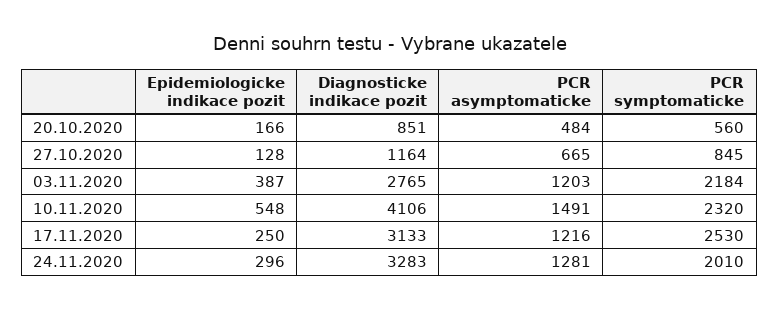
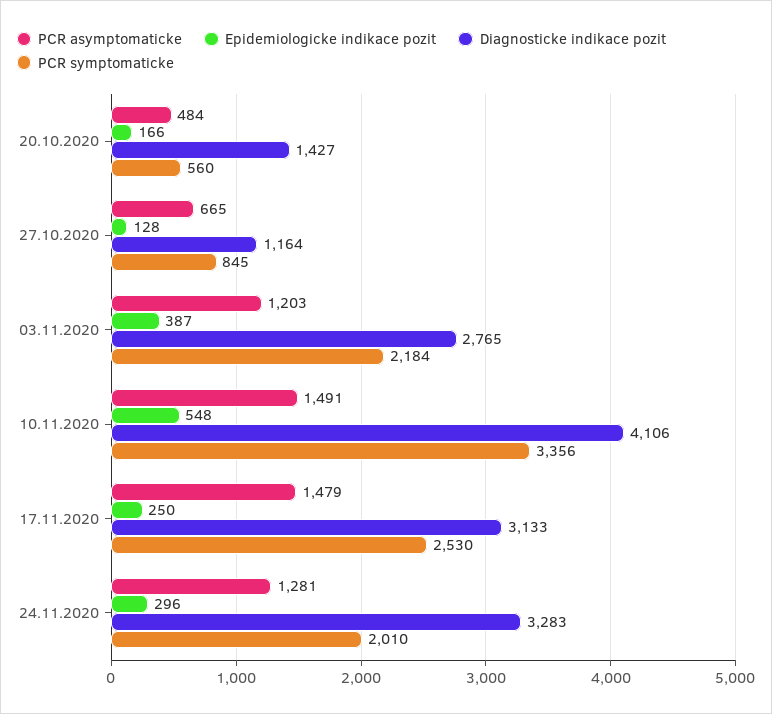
  {
    "Epidemiologicke indikace pozit": {
      "20.10.2020": 166,
      "27.10.2020": 128,
      "03.11.2020": 387,
      "10.11.2020": 548,
      "17.11.2020": 250,
      "24.11.2020": 296
    },
    "Diagnosticke indikace pozit": {
-     "20.10.2020": 851,
+     "20.10.2020": 1427,
      "27.10.2020": 1164,
      "03.11.2020": 2765,
      "10.11.2020": 4106,
      "17.11.2020": 3133,
      "24.11.2020": 3283
    },
    "PCR asymptomaticke": {
      "20.10.2020": 484,
      "27.10.2020": 665,
      "03.11.2020": 1203,
      "10.11.2020": 1491,
-     "17.11.2020": 1216,
+     "17.11.2020": 1479,
      "24.11.2020": 1281
    },
    "PCR symptomaticke": {
      "20.10.2020": 560,
      "27.10.2020": 845,
      "03.11.2020": 2184,
-     "10.11.2020": 2320,
+     "10.11.2020": 3356,
      "17.11.2020": 2530,
      "24.11.2020": 2010
    }
  }

